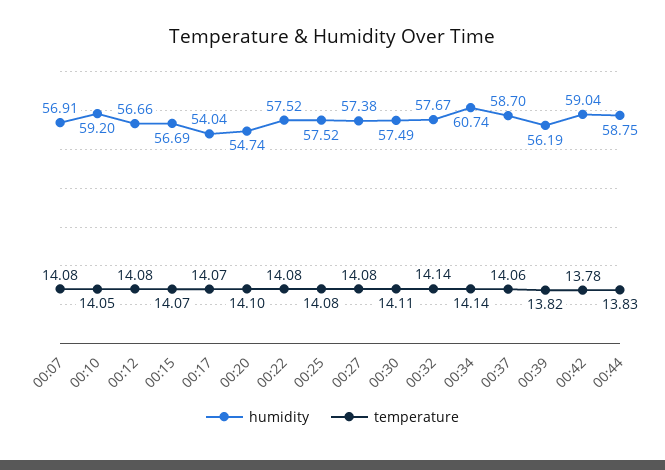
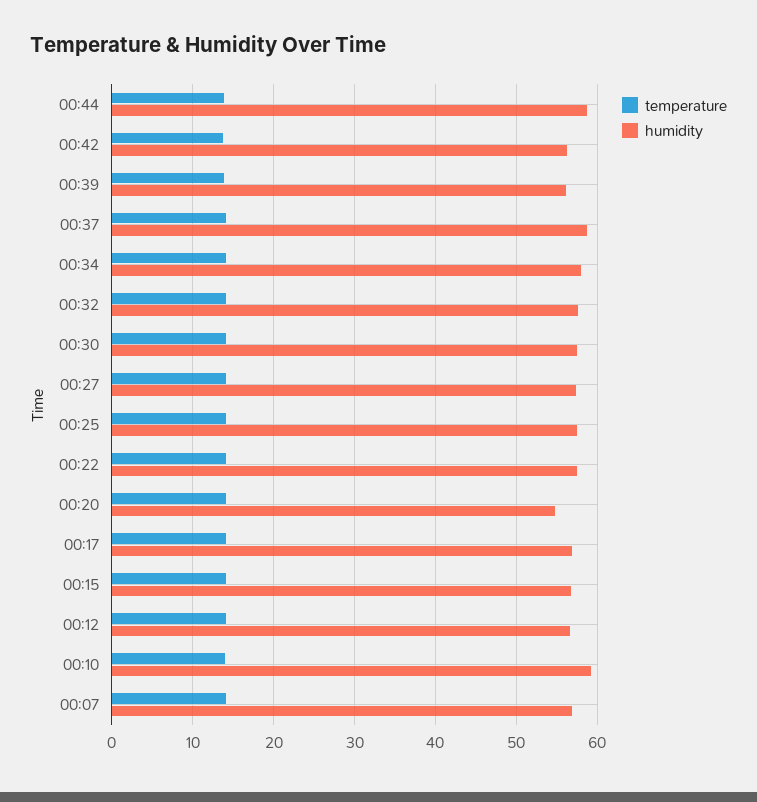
  {
    "humidity": {
      "00:07": 56.91,
      "00:10": 59.2,
      "00:12": 56.66,
      "00:15": 56.69,
-     "00:17": 54.04,
+     "00:17": 57,
      "00:20": 54.74,
      "00:22": 57.52,
      "00:25": 57.52,
      "00:27": 57.38,
      "00:30": 57.49,
      "00:32": 57.67,
-     "00:34": 60.74,
+     "00:34": 58,
      "00:37": 58.7,
      "00:39": 56.19,
-     "00:42": 59.04,
+     "00:42": 56,
      "00:44": 58.75
    },
    "temperature": {
      "00:07": 14.08,
      "00:10": 14.05,
      "00:12": 14.08,
      "00:15": 14.07,
      "00:17": 14.07,
      "00:20": 14.1,
      "00:22": 14.08,
      "00:25": 14.08,
      "00:27": 14.08,
      "00:30": 14.11,
      "00:32": 14.14,
      "00:34": 14.14,
      "00:37": 14.06,
      "00:39": 13.82,
      "00:42": 13.78,
      "00:44": 13.83
    }
  }

